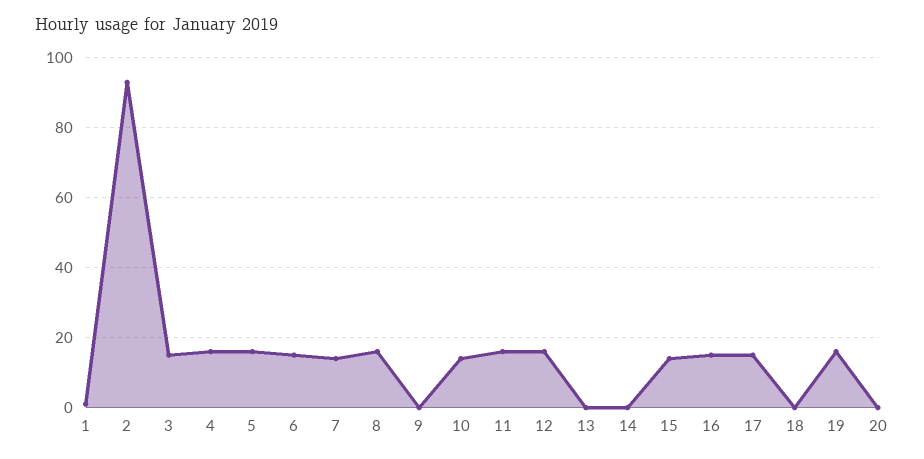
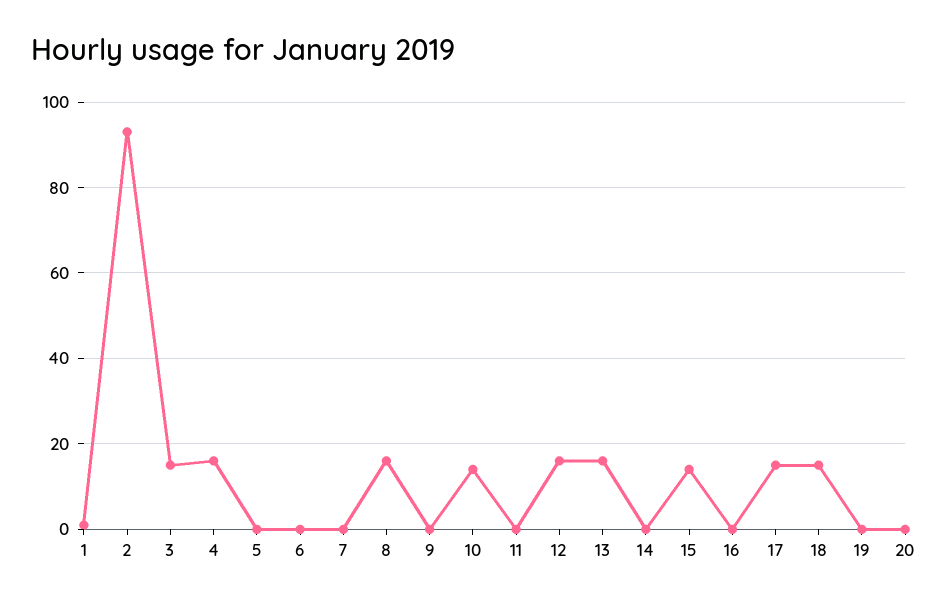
  {
    "1": 0,
    "2": 95,
    "3": 15,
    "4": 15,
-   "5": 15,
+   "5": 0,
-   "6": 15,
+   "6": 0,
-   "7": 15,
+   "7": 0,
    "8": 15,
    "9": 0,
    "10": 15,
-   "11": 15,
+   "11": 0,
    "12": 15,
-   "13": 0,
+   "13": 15,
    "14": 0,
    "15": 15,
-   "16": 15,
+   "16": 0,
    "17": 15,
-   "18": 0,
+   "18": 15,
-   "19": 15,
+   "19": 0,
    "20": 0
  }

